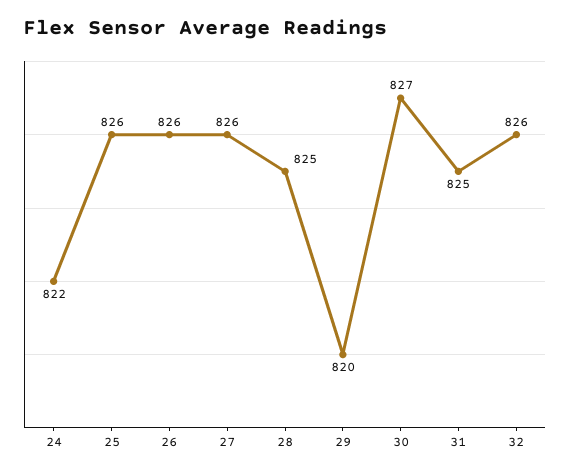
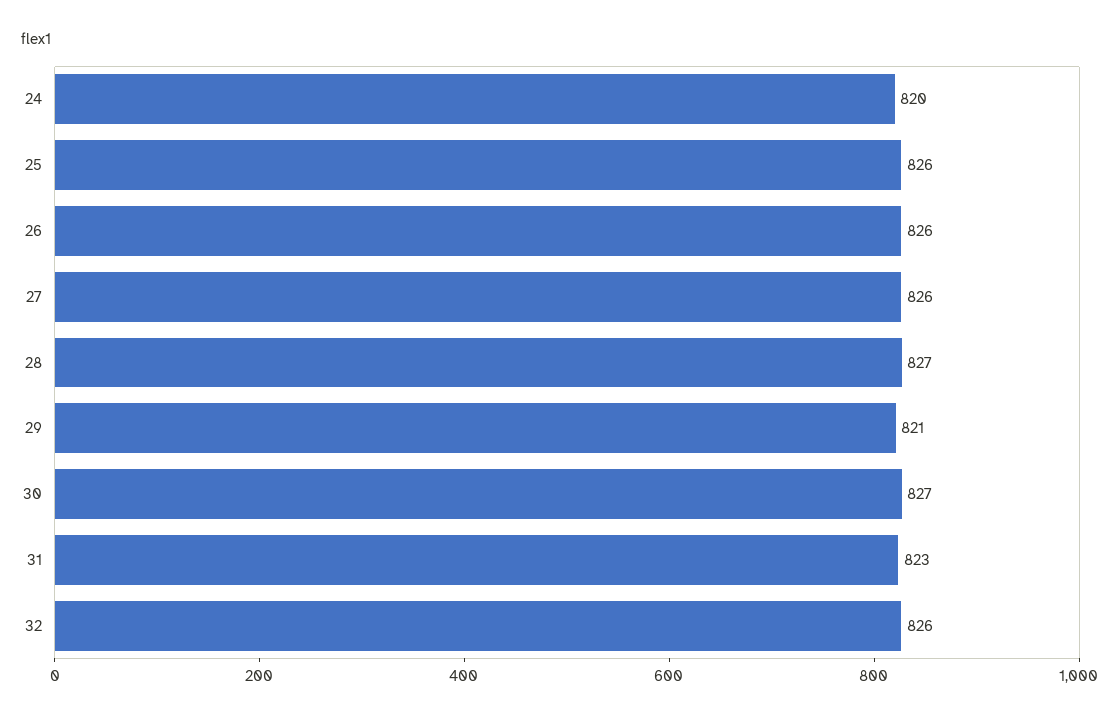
  {
-   "24": 822,
+   "24": 820,
    "25": 826,
    "26": 826,
    "27": 826,
-   "28": 825,
+   "28": 827,
-   "29": 820,
+   "29": 821,
    "30": 827,
-   "31": 825,
+   "31": 823,
    "32": 826
  }

